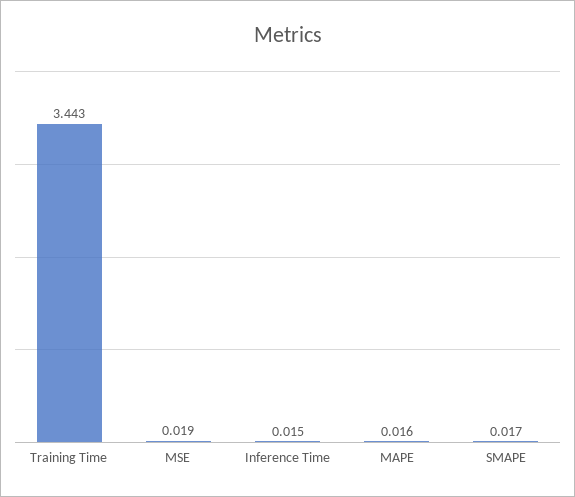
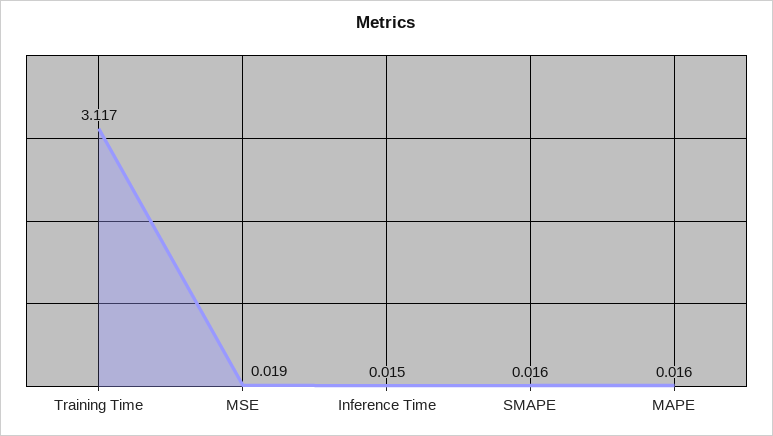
  {
-   "Training Time": 3.443,
+   "Training Time": 3.117,
    "MSE": 0.019,
    "Inference Time": 0.015,
    "MAPE": 0.016,
-   "SMAPE": 0.017
+   "SMAPE": 0.016
  }

